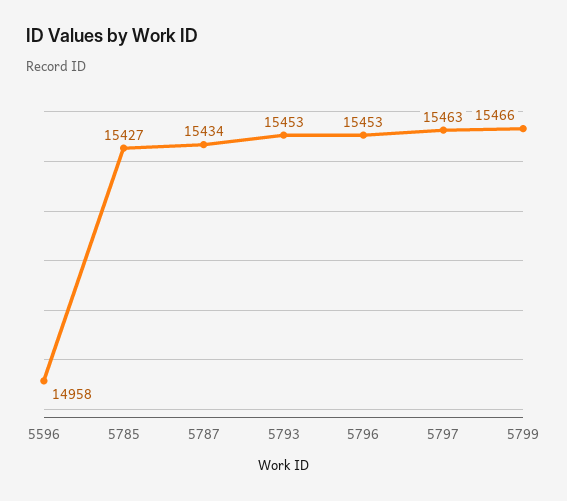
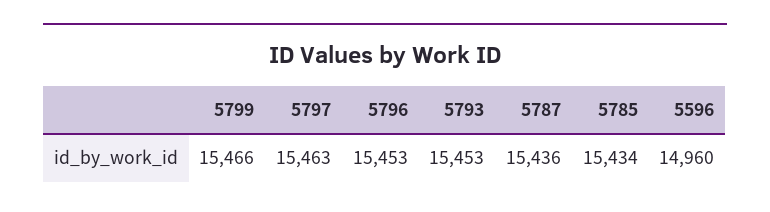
  {
-   "5596": 14958,
+   "5596": 14960,
-   "5785": 15427,
+   "5785": 15434,
-   "5787": 15434,
+   "5787": 15436,
    "5793": 15453,
    "5796": 15453,
    "5797": 15463,
    "5799": 15466
  }

